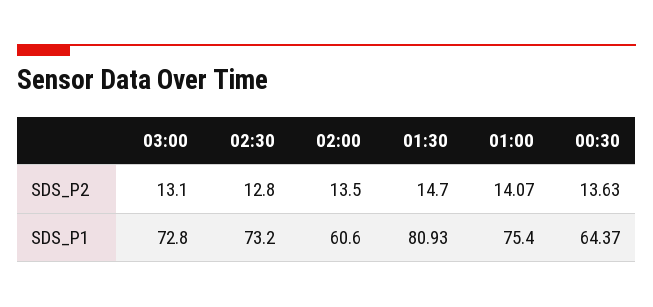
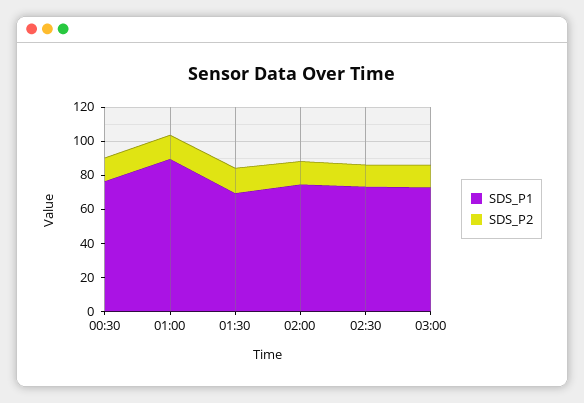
  {
    "SDS_P2": {
      "03:00": 13.1,
      "02:30": 12.8,
      "02:00": 13.5,
      "01:30": 14.7,
      "01:00": 14.07,
      "00:30": 13.63
    },
    "SDS_P1": {
      "03:00": 72.8,
      "02:30": 73.2,
-     "02:00": 60.6,
+     "02:00": 75,
-     "01:30": 80.93,
+     "01:30": 70,
-     "01:00": 75.4,
+     "01:00": 90,
-     "00:30": 64.37
+     "00:30": 75
    }
  }

